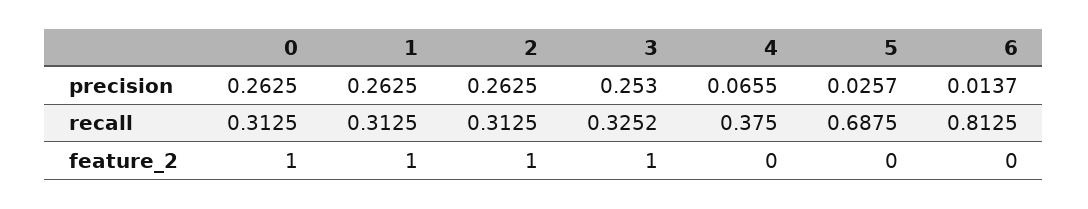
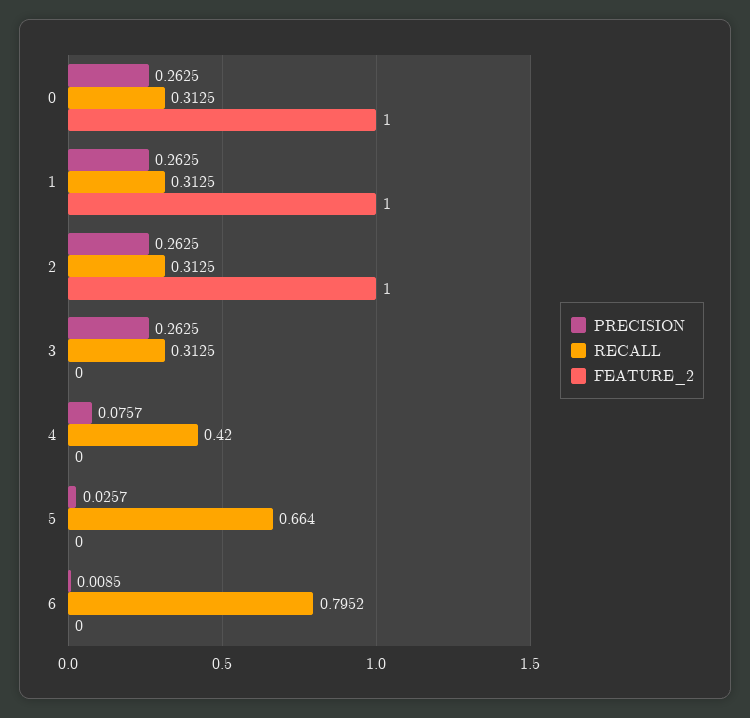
  {
    "precision": {
      "0": 0.2625,
      "1": 0.2625,
      "2": 0.2625,
-     "3": 0.253,
+     "3": 0.2625,
-     "4": 0.0655,
+     "4": 0.0757,
      "5": 0.0257,
-     "6": 0.0137
+     "6": 0.0085
    },
    "recall": {
      "0": 0.3125,
      "1": 0.3125,
      "2": 0.3125,
-     "3": 0.3252,
+     "3": 0.3125,
-     "4": 0.375,
+     "4": 0.42,
-     "5": 0.6875,
+     "5": 0.664,
-     "6": 0.8125
+     "6": 0.7952
    },
    "feature_2": {
      "0": 1,
      "1": 1,
      "2": 1,
-     "3": 1,
+     "3": 0,
      "4": 0,
      "5": 0,
      "6": 0
    }
  }

